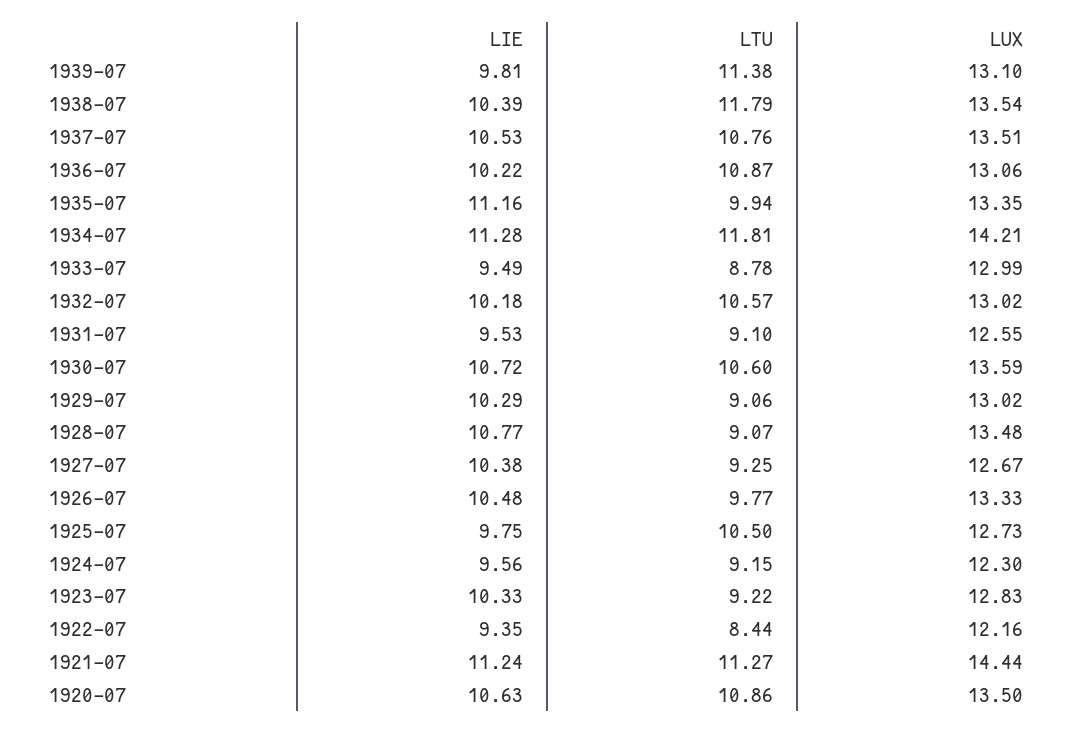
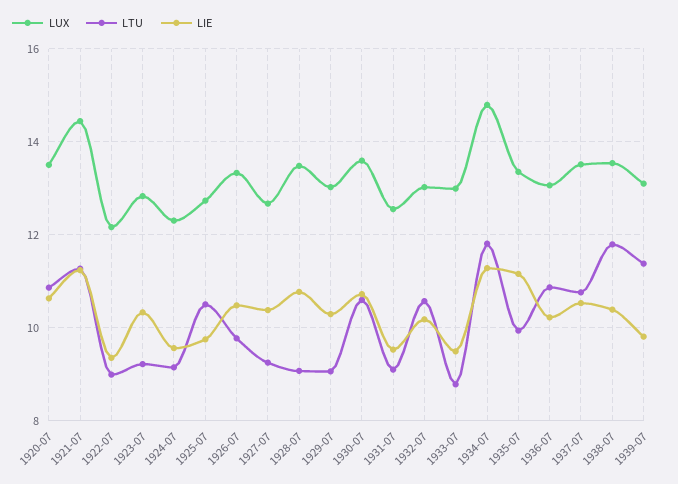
  {
    "LIE": {
      "1939-07": 9.81,
      "1938-07": 10.39,
      "1937-07": 10.53,
      "1936-07": 10.22,
      "1935-07": 11.16,
      "1934-07": 11.28,
      "1933-07": 9.49,
      "1932-07": 10.18,
      "1931-07": 9.53,
      "1930-07": 10.72,
      "1929-07": 10.29,
      "1928-07": 10.77,
      "1927-07": 10.38,
      "1926-07": 10.48,
      "1925-07": 9.75,
      "1924-07": 9.56,
      "1923-07": 10.33,
      "1922-07": 9.35,
      "1921-07": 11.24,
      "1920-07": 10.63
    },
    "LTU": {
      "1939-07": 11.38,
      "1938-07": 11.79,
      "1937-07": 10.76,
      "1936-07": 10.87,
      "1935-07": 9.94,
      "1934-07": 11.81,
      "1933-07": 8.78,
      "1932-07": 10.57,
      "1931-07": 9.1,
      "1930-07": 10.6,
      "1929-07": 9.06,
      "1928-07": 9.07,
      "1927-07": 9.25,
      "1926-07": 9.77,
      "1925-07": 10.5,
      "1924-07": 9.15,
      "1923-07": 9.22,
-     "1922-07": 8.44,
+     "1922-07": 9,
      "1921-07": 11.27,
      "1920-07": 10.86
    },
    "LUX": {
      "1939-07": 13.1,
      "1938-07": 13.54,
      "1937-07": 13.51,
      "1936-07": 13.06,
      "1935-07": 13.35,
-     "1934-07": 14.21,
+     "1934-07": 14.8,
      "1933-07": 12.99,
      "1932-07": 13.02,
      "1931-07": 12.55,
      "1930-07": 13.59,
      "1929-07": 13.02,
      "1928-07": 13.48,
      "1927-07": 12.67,
      "1926-07": 13.33,
      "1925-07": 12.73,
      "1924-07": 12.3,
      "1923-07": 12.83,
      "1922-07": 12.16,
      "1921-07": 14.44,
      "1920-07": 13.5
    }
  }

